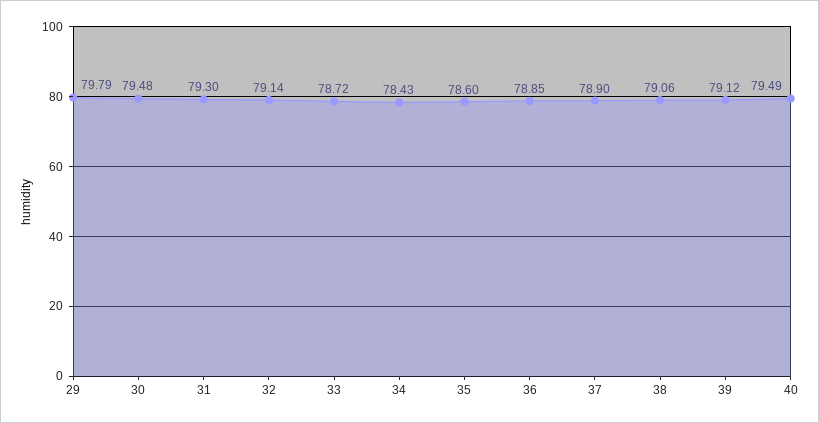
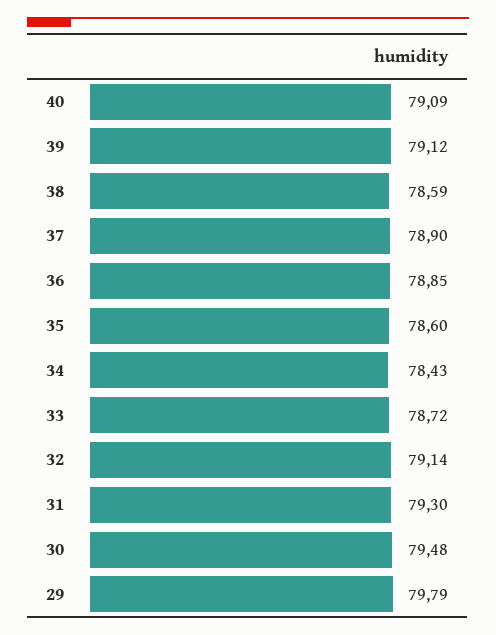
  {
    "29": 79.79,
    "30": 79.48,
    "31": 79.3,
    "32": 79.14,
    "33": 78.72,
    "34": 78.43,
    "35": 78.6,
    "36": 78.85,
    "37": 78.9,
-   "38": 79.06,
+   "38": 78.59,
    "39": 79.12,
-   "40": 79.49
+   "40": 79.09
  }

